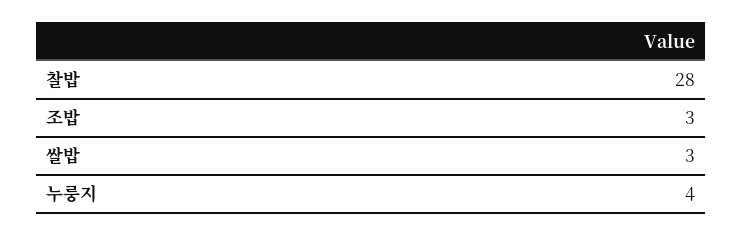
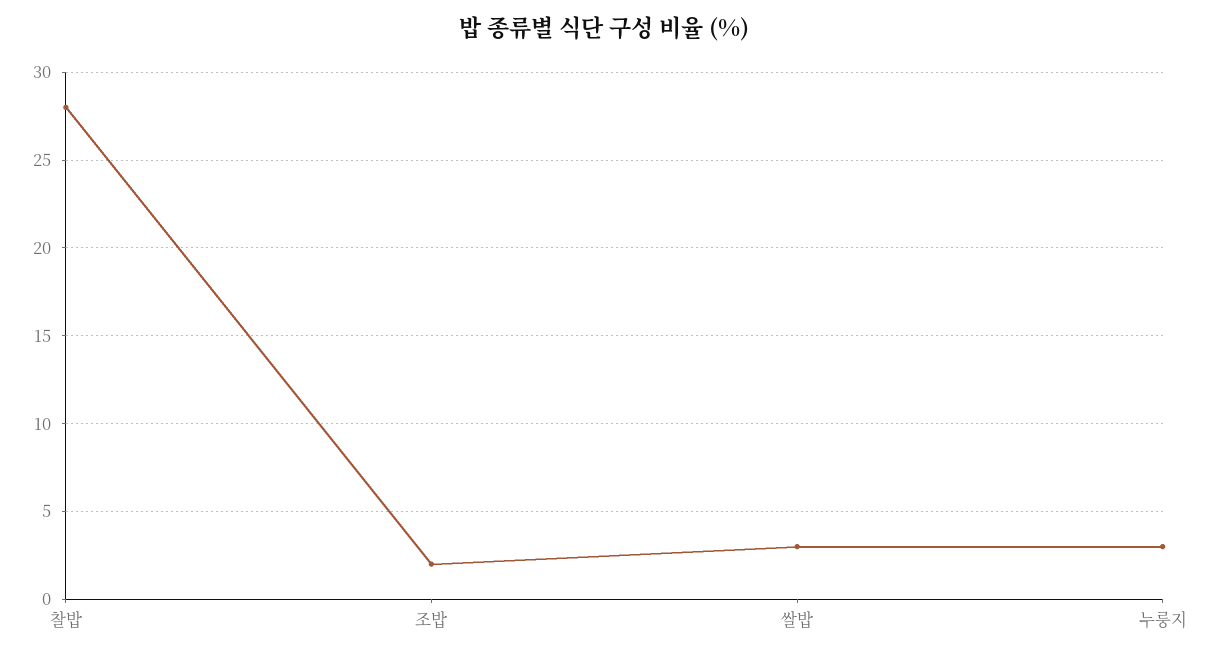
  {
    "찰밥": 28,
-   "조밥": 3,
+   "조밥": 2,
    "쌀밥": 3,
-   "누룽지": 4
+   "누룽지": 3
  }

